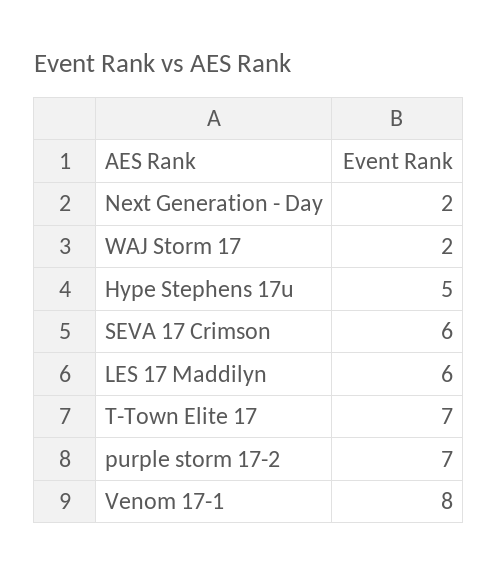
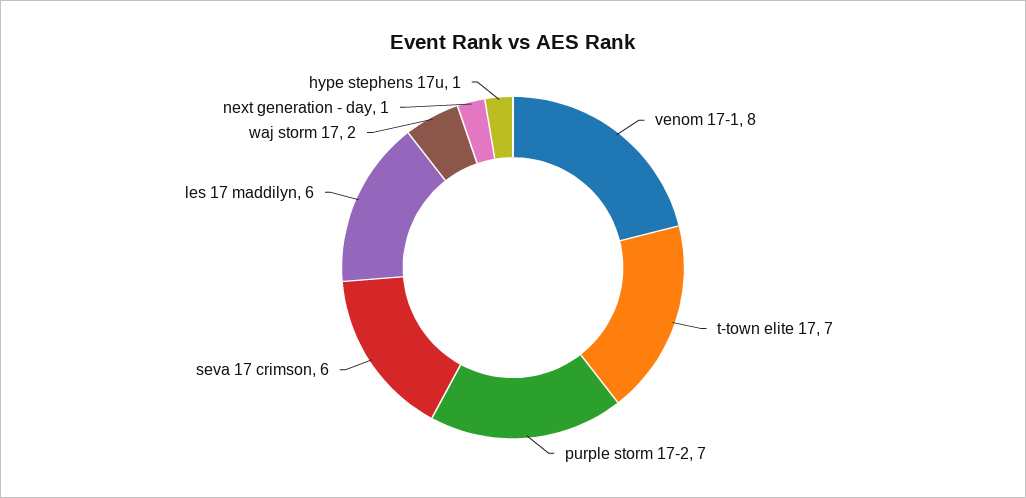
  {
-   "Next Generation - Day": 2,
+   "Next Generation - Day": 1,
    "WAJ Storm 17": 2,
-   "Hype Stephens 17u": 5,
+   "Hype Stephens 17u": 1,
    "SEVA 17 Crimson": 6,
    "LES 17 Maddilyn": 6,
    "T-Town Elite 17": 7,
    "purple storm 17-2": 7,
    "Venom 17-1": 8
  }

